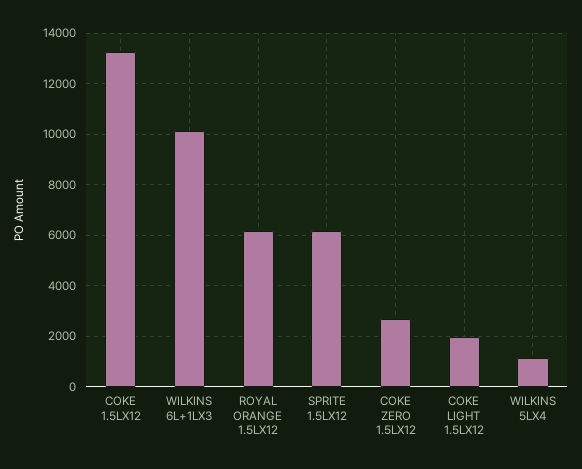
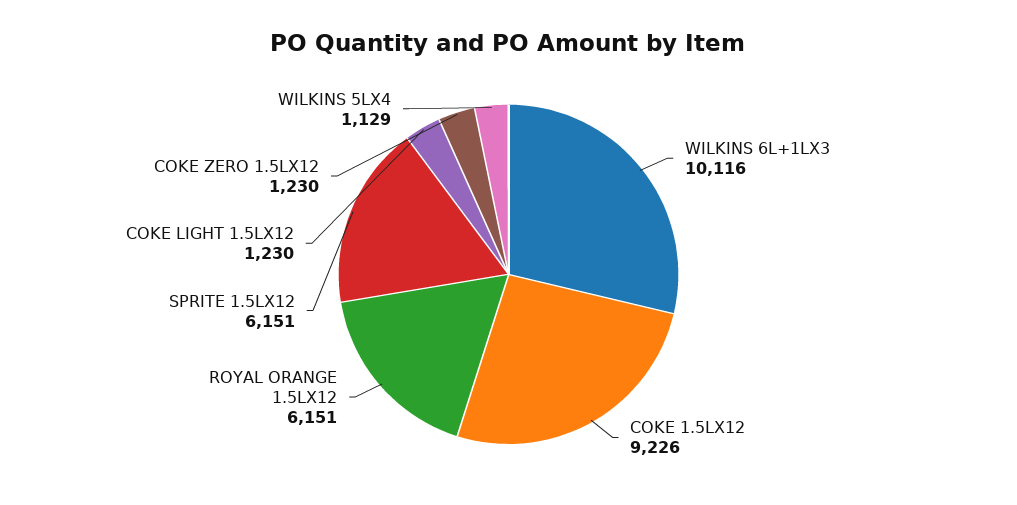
  {
-   "COKE 1.5LX12": 13250,
+   "COKE 1.5LX12": 9226,
    "WILKINS 6L+1LX3": 10116,
    "ROYAL ORANGE 1.5LX12": 6151,
    "SPRITE 1.5LX12": 6151,
-   "COKE ZERO 1.5LX12": 2750,
+   "COKE ZERO 1.5LX12": 1230,
-   "COKE LIGHT 1.5LX12": 2000,
+   "COKE LIGHT 1.5LX12": 1230,
    "WILKINS 5LX4": 1129
  }

